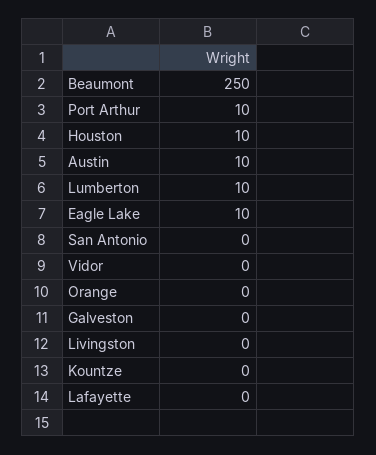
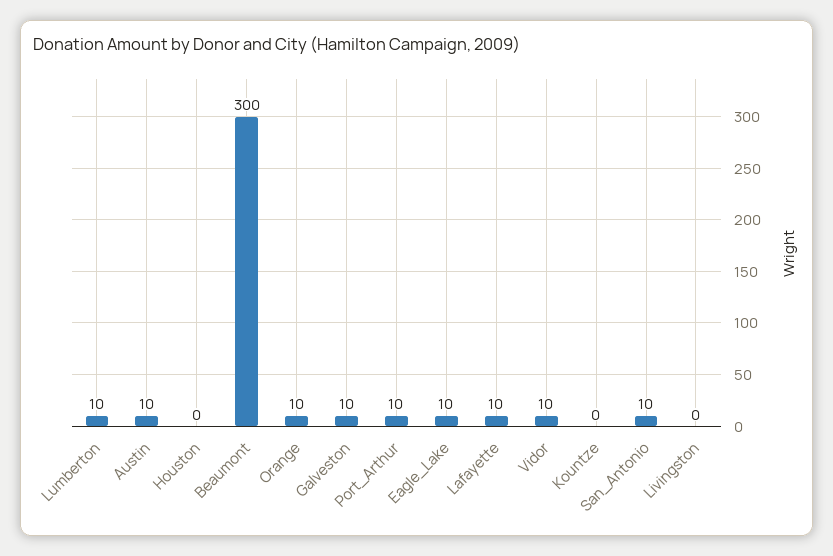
  {
-   "Beaumont": 250,
+   "Beaumont": 300,
    "Port Arthur": 10,
-   "Houston": 10,
+   "Houston": 0,
    "Austin": 10,
    "Lumberton": 10,
    "Eagle Lake": 10,
-   "San Antonio": 0,
+   "San Antonio": 10,
-   "Vidor": 0,
+   "Vidor": 10,
-   "Orange": 0,
+   "Orange": 10,
-   "Galveston": 0,
+   "Galveston": 10,
    "Livingston": 0,
    "Kountze": 0,
-   "Lafayette": 0
+   "Lafayette": 10
  }

